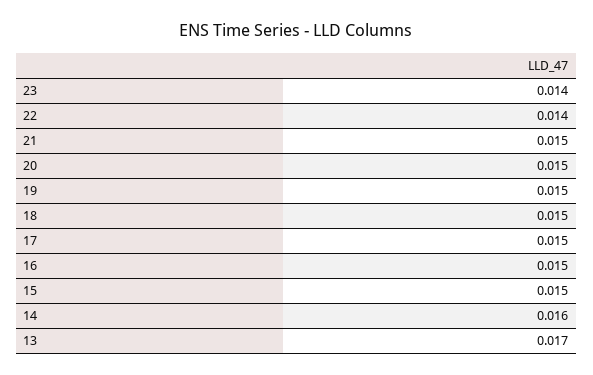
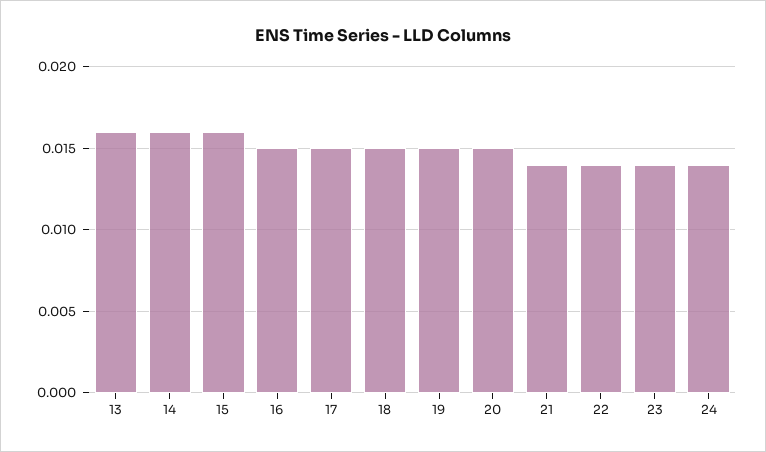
  {
    "23": 0.014,
    "22": 0.014,
-   "21": 0.015,
+   "21": 0.014,
    "20": 0.015,
    "19": 0.015,
    "18": 0.015,
    "17": 0.015,
    "16": 0.015,
-   "15": 0.015,
+   "15": 0.016,
    "14": 0.016,
-   "13": 0.017
+   "13": 0.016,
+   "24": 0.014
  }

